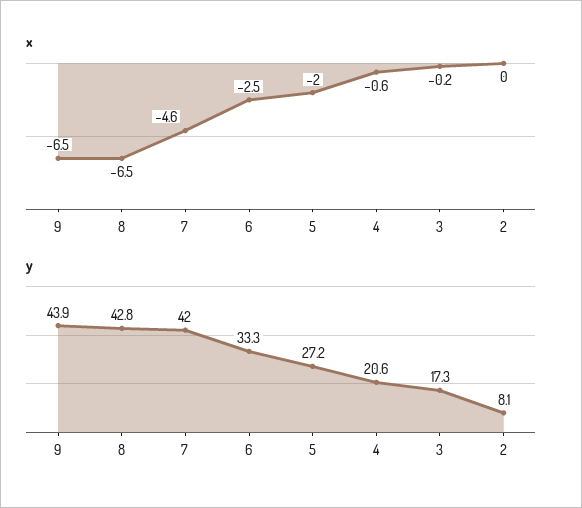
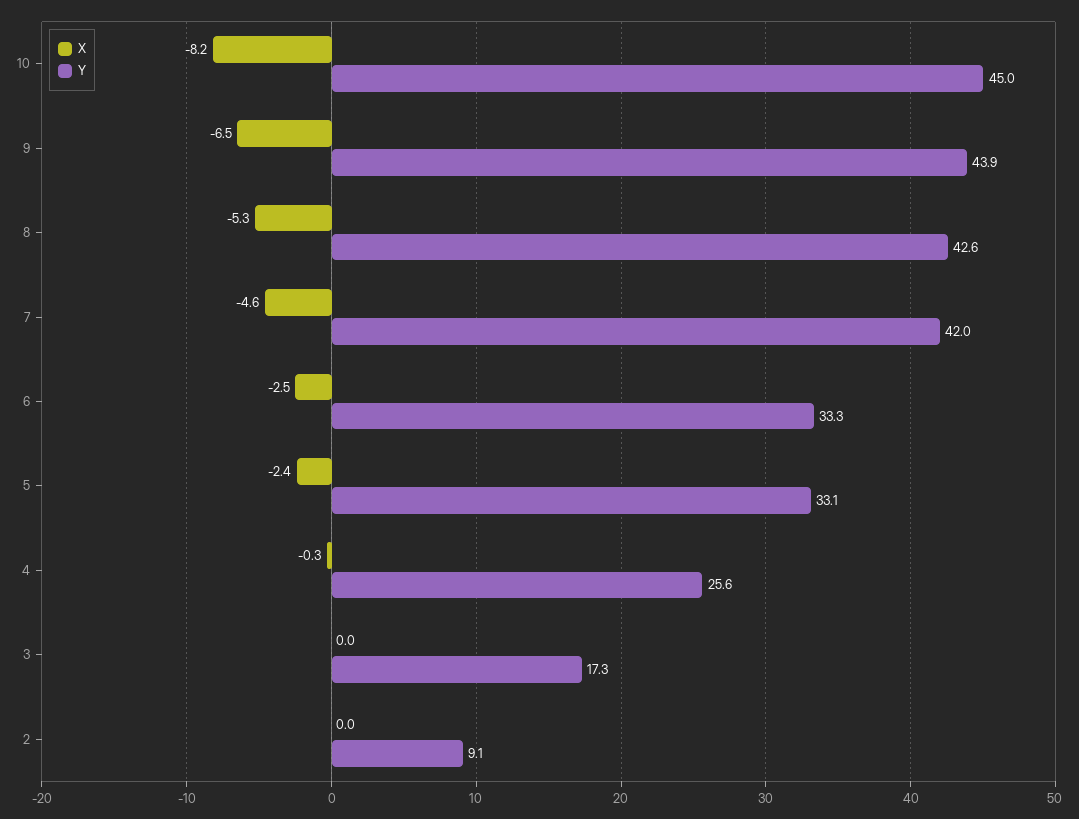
  {
    "x": {
      "9": -6.5,
-     "8": -6.5,
+     "8": -5.3,
      "7": -4.6,
      "6": -2.5,
-     "5": -2,
+     "5": -2.4,
-     "4": -0.6,
+     "4": -0.3,
-     "3": -0.2,
+     "3": 0,
-     "2": 0
+     "2": 0,
+     "10": -8.2
    },
    "y": {
      "9": 43.9,
-     "8": 42.8,
+     "8": 42.6,
      "7": 42,
      "6": 33.3,
-     "5": 27.2,
+     "5": 33.1,
-     "4": 20.6,
+     "4": 25.6,
      "3": 17.3,
-     "2": 8.1
+     "2": 9.1,
+     "10": 45
    }
  }

